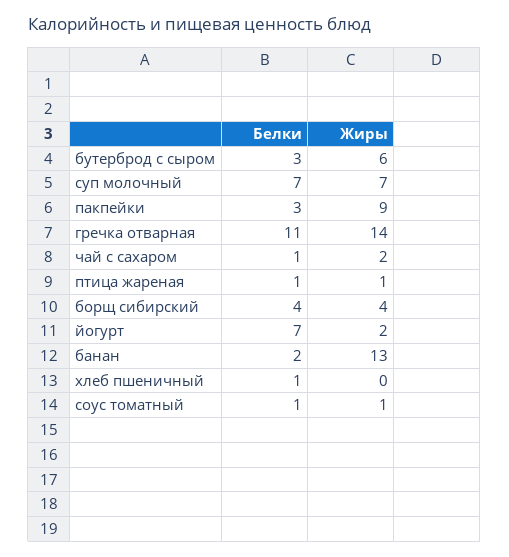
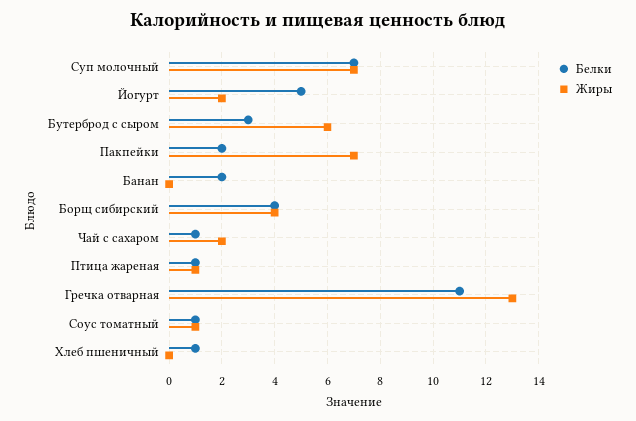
  {
    "Белки": {
      "бутерброд с сыром": 3,
      "суп молочный": 7,
-     "пакпейки": 3,
+     "пакпейки": 2,
      "гречка отварная": 11,
      "чай с сахаром": 1,
      "птица жареная": 1,
      "борщ сибирский": 4,
-     "йогурт": 7,
+     "йогурт": 5,
      "банан": 2,
      "хлеб пшеничный": 1,
      "соус томатный": 1
    },
    "Жиры": {
      "бутерброд с сыром": 6,
      "суп молочный": 7,
-     "пакпейки": 9,
+     "пакпейки": 7,
-     "гречка отварная": 14,
+     "гречка отварная": 13,
      "чай с сахаром": 2,
      "птица жареная": 1,
      "борщ сибирский": 4,
      "йогурт": 2,
-     "банан": 13,
+     "банан": 0,
      "хлеб пшеничный": 0,
      "соус томатный": 1
    }
  }

